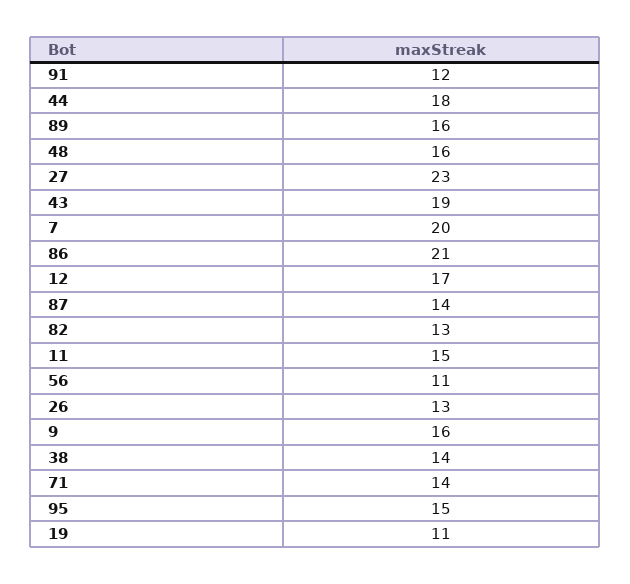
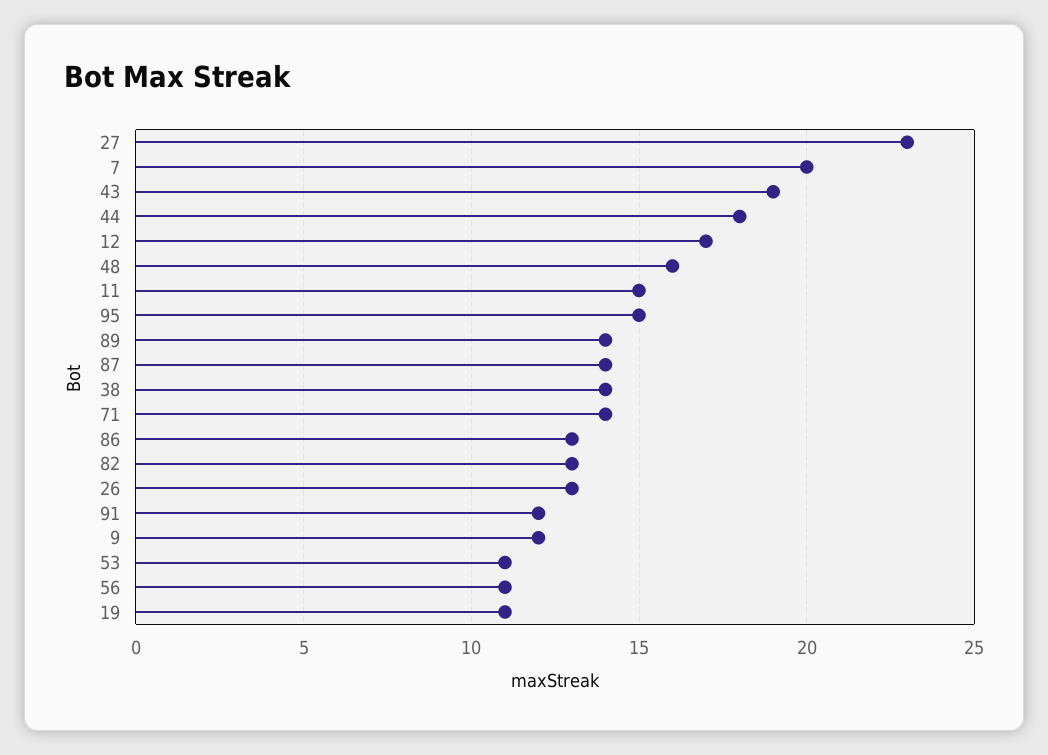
  {
    "91": 12,
    "44": 18,
-   "89": 16,
+   "89": 14,
    "48": 16,
    "27": 23,
    "43": 19,
    "7": 20,
-   "86": 21,
+   "86": 13,
    "12": 17,
    "87": 14,
    "82": 13,
    "11": 15,
    "56": 11,
    "26": 13,
-   "9": 16,
+   "9": 12,
    "38": 14,
    "71": 14,
    "95": 15,
-   "19": 11
+   "19": 11,
+   "53": 11
  }

